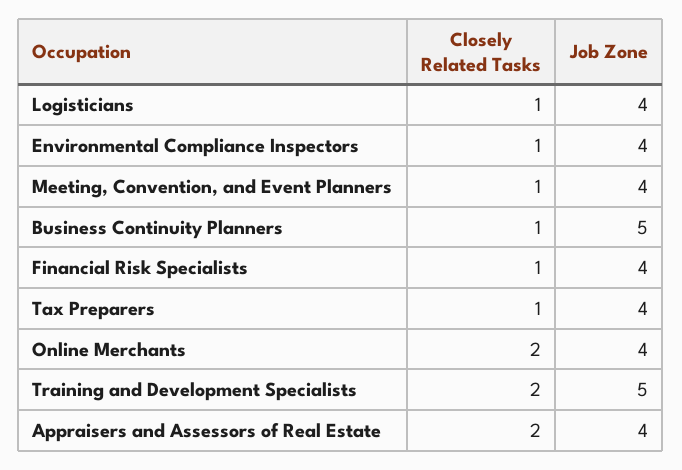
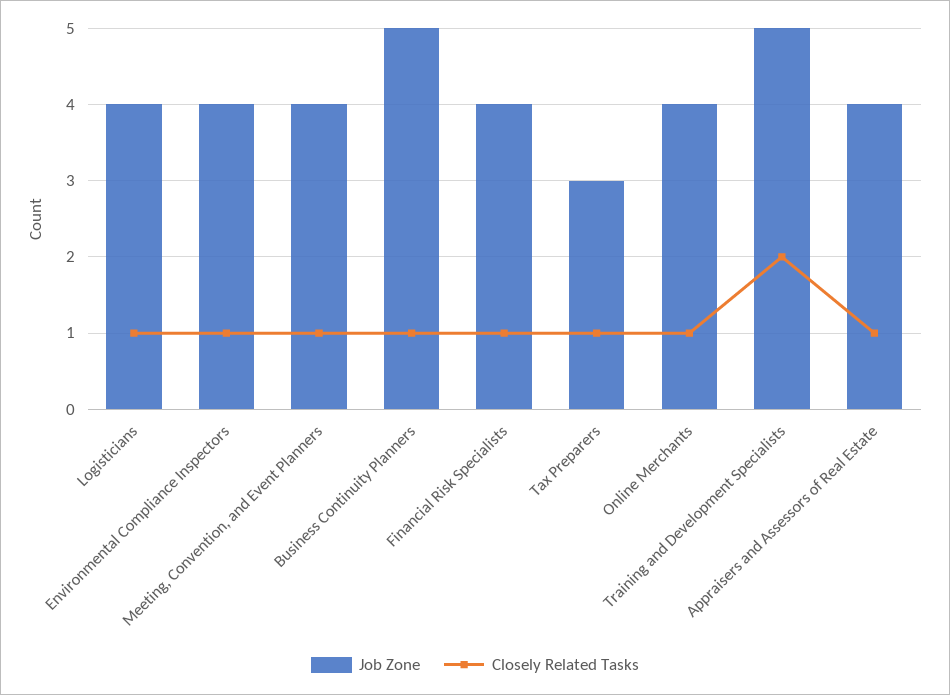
  {
    "Closely Related Tasks": {
      "Logisticians": 1,
      "Environmental Compliance Inspectors": 1,
      "Meeting, Convention, and Event Planners": 1,
      "Business Continuity Planners": 1,
      "Financial Risk Specialists": 1,
      "Tax Preparers": 1,
-     "Online Merchants": 2,
+     "Online Merchants": 1,
      "Training and Development Specialists": 2,
-     "Appraisers and Assessors of Real Estate": 2
+     "Appraisers and Assessors of Real Estate": 1
    },
    "Job Zone": {
      "Logisticians": 4,
      "Environmental Compliance Inspectors": 4,
      "Meeting, Convention, and Event Planners": 4,
      "Business Continuity Planners": 5,
      "Financial Risk Specialists": 4,
-     "Tax Preparers": 4,
+     "Tax Preparers": 3,
      "Online Merchants": 4,
      "Training and Development Specialists": 5,
      "Appraisers and Assessors of Real Estate": 4
    }
  }

